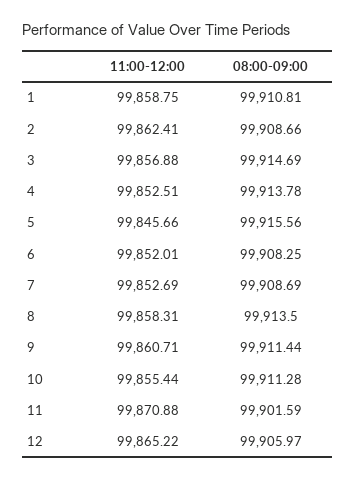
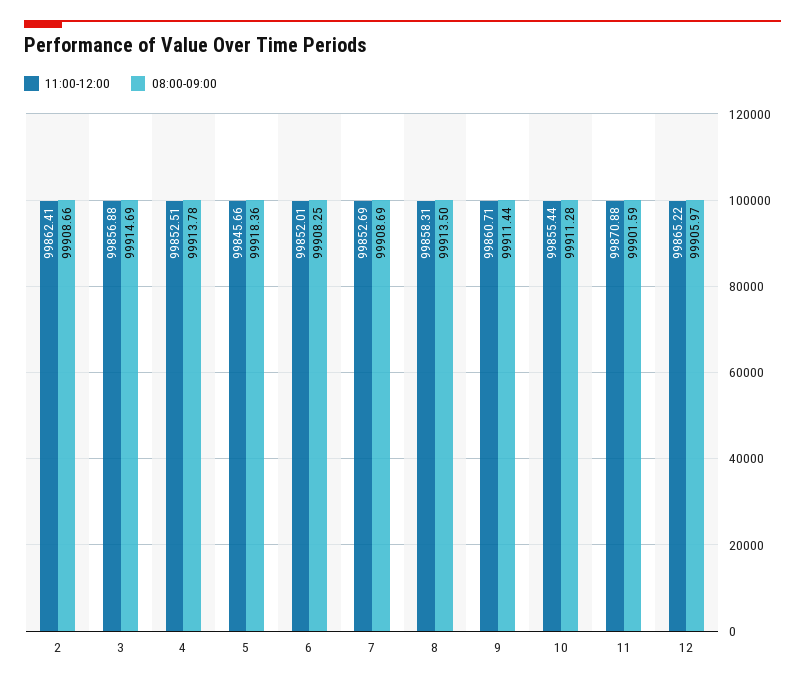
  {
    "11:00-12:00": {
-     "1": 99858.75,
      "2": 99862.41,
      "3": 99856.88,
      "4": 99852.51,
      "5": 99845.66,
      "6": 99852.01,
      "7": 99852.69,
      "8": 99858.31,
      "9": 99860.71,
      "10": 99855.44,
      "11": 99870.88,
      "12": 99865.22
    },
    "08:00-09:00": {
-     "1": 99910.81,
      "2": 99908.66,
      "3": 99914.69,
      "4": 99913.78,
-     "5": 99915.56,
+     "5": 99918.36,
      "6": 99908.25,
      "7": 99908.69,
      "8": 99913.5,
      "9": 99911.44,
      "10": 99911.28,
      "11": 99901.59,
      "12": 99905.97
    }
  }

